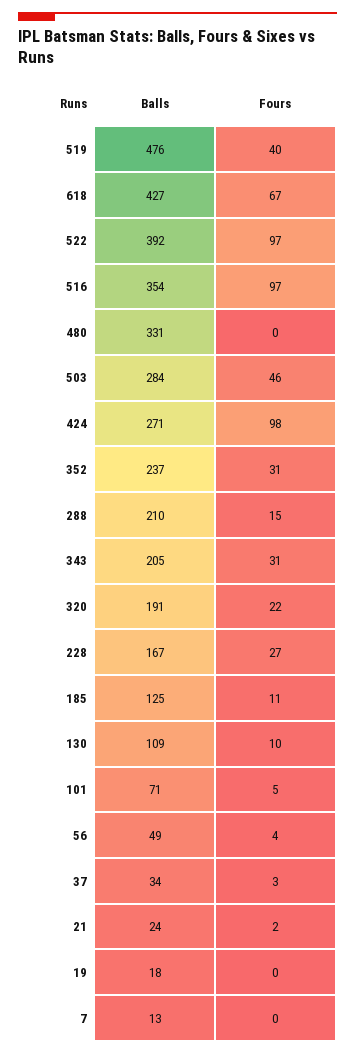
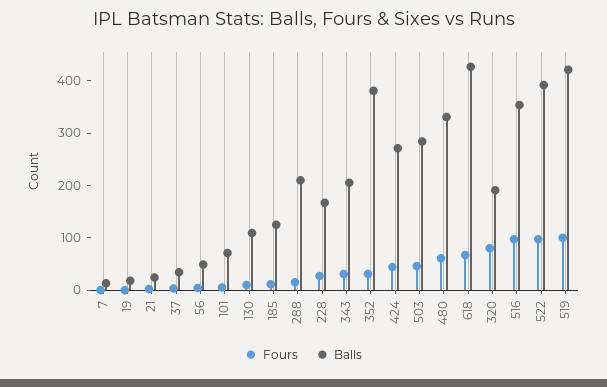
  {
    "Balls": {
-     "519": 476,
+     "519": 420,
      "618": 427,
      "522": 392,
      "516": 354,
      "480": 331,
      "503": 284,
      "424": 271,
-     "352": 237,
+     "352": 380,
      "288": 210,
      "343": 205,
      "320": 191,
      "228": 167,
      "185": 125,
      "130": 109,
      "101": 71,
      "56": 49,
      "37": 34,
      "21": 24,
      "19": 18,
      "7": 13
    },
    "Fours": {
-     "519": 40,
+     "519": 100,
      "618": 67,
      "522": 97,
      "516": 97,
-     "480": 0,
+     "480": 60,
      "503": 46,
-     "424": 98,
+     "424": 40,
      "352": 31,
      "288": 15,
      "343": 31,
-     "320": 22,
+     "320": 80,
      "228": 27,
      "185": 11,
      "130": 10,
      "101": 5,
      "56": 4,
      "37": 3,
      "21": 2,
      "19": 0,
      "7": 0
    }
  }

